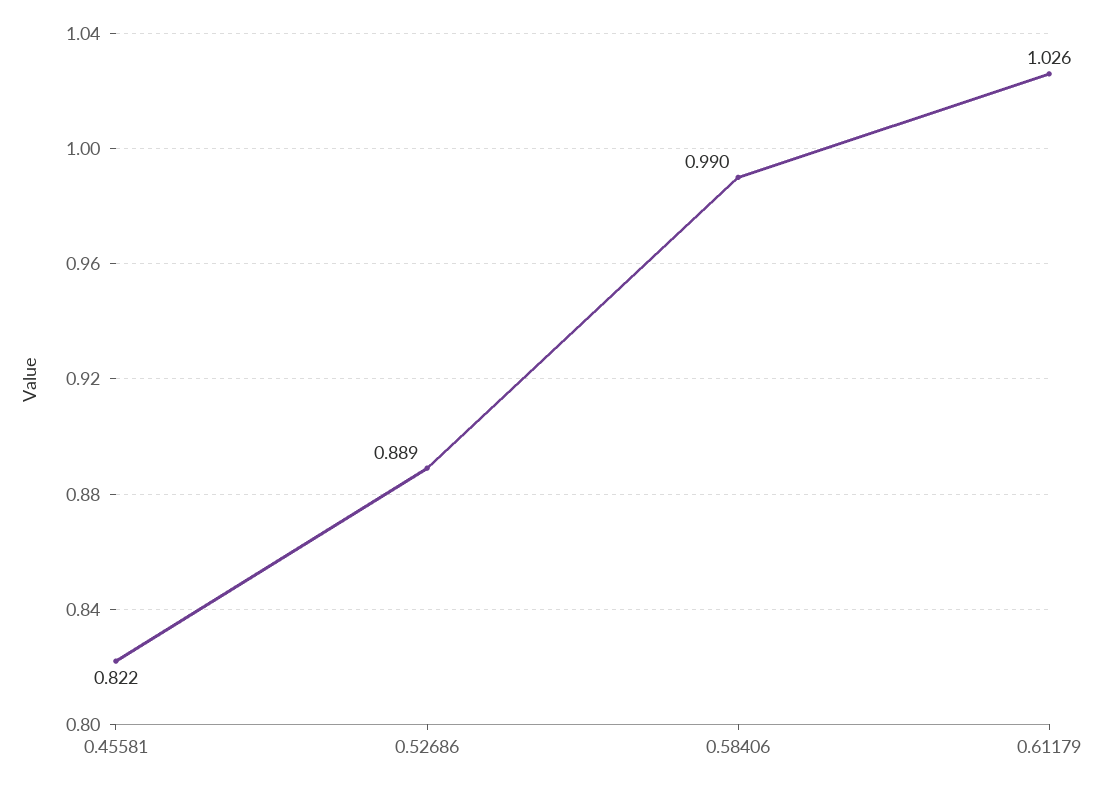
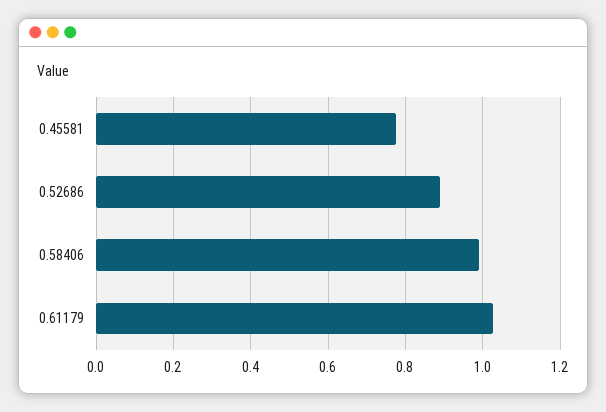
  {
-   "0.45581": 0.822,
+   "0.45581": 0.78,
    "0.52686": 0.889,
    "0.58406": 0.99,
    "0.61179": 1.026
  }

